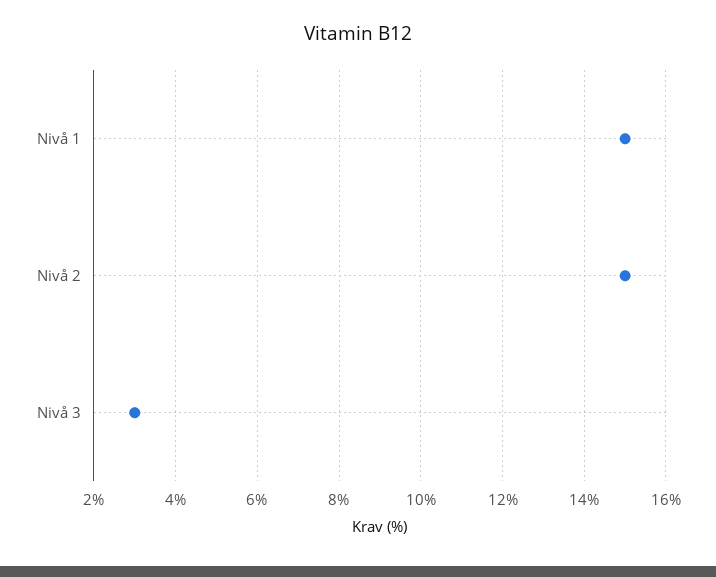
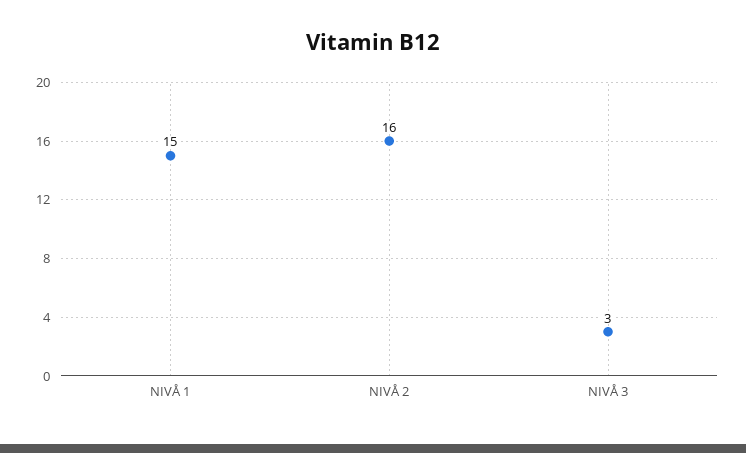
  {
    "Nivå 1": 15,
-   "Nivå 2": 15,
+   "Nivå 2": 16,
    "Nivå 3": 3
  }

